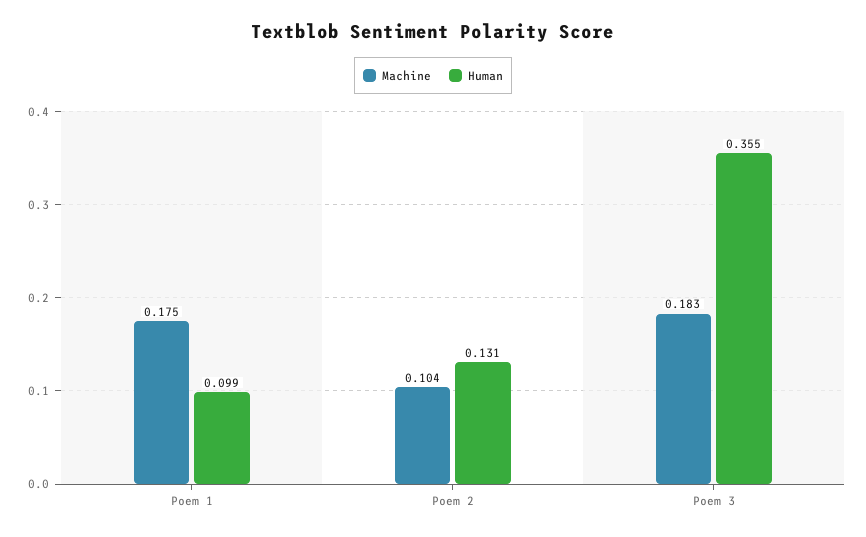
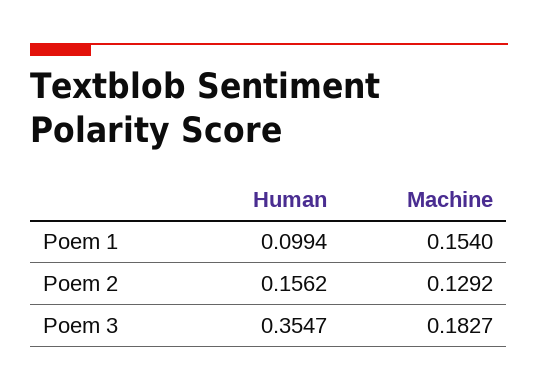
  {
    "Machine": {
-     "Poem 1": 0.175,
+     "Poem 1": 0.154,
-     "Poem 2": 0.104,
+     "Poem 2": 0.1292,
      "Poem 3": 0.1827
    },
    "Human": {
      "Poem 1": 0.0994,
-     "Poem 2": 0.131,
+     "Poem 2": 0.1562,
      "Poem 3": 0.3547
    }
  }

